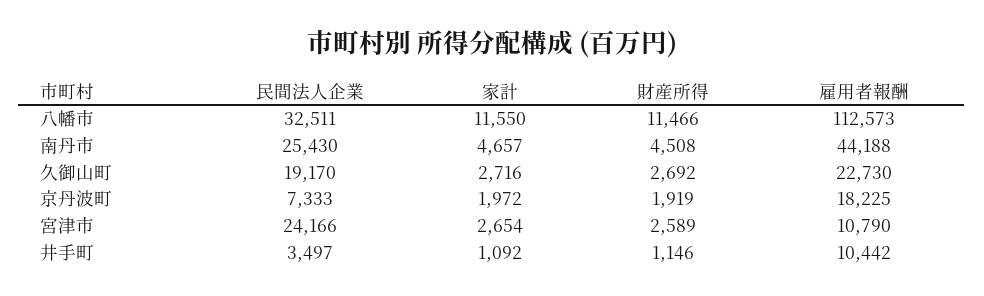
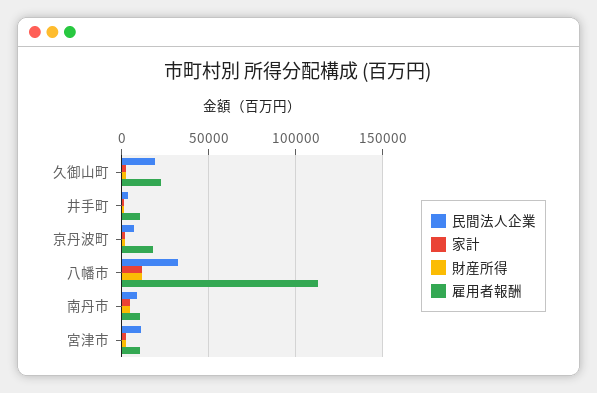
  {
    "民間法人企業": {
      "八幡市": 32511,
-     "南丹市": 25430,
+     "南丹市": 10000,
      "久御山町": 19170,
      "京丹波町": 7333,
-     "宮津市": 24166,
+     "宮津市": 10000,
      "井手町": 3497
    },
    "家計": {
      "八幡市": 11550,
      "南丹市": 4657,
      "久御山町": 2716,
      "京丹波町": 1972,
      "宮津市": 2654,
      "井手町": 1092
    },
    "財産所得": {
      "八幡市": 11466,
      "南丹市": 4508,
      "久御山町": 2692,
      "京丹波町": 1919,
      "宮津市": 2589,
      "井手町": 1146
    },
    "雇用者報酬": {
      "八幡市": 112573,
-     "南丹市": 44188,
+     "南丹市": 10000,
      "久御山町": 22730,
      "京丹波町": 18225,
      "宮津市": 10790,
      "井手町": 10442
    }
  }

